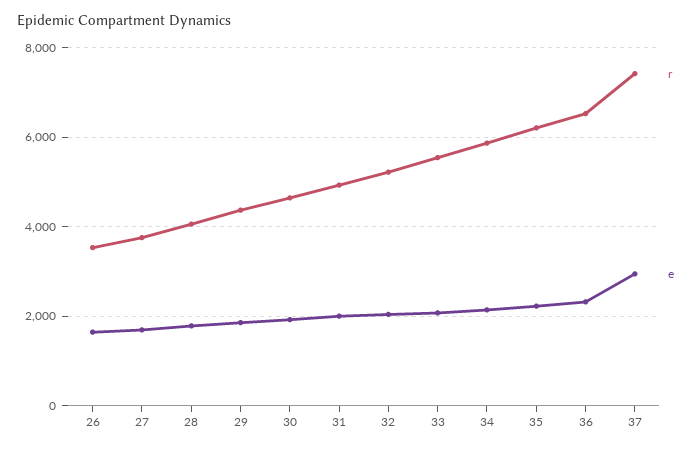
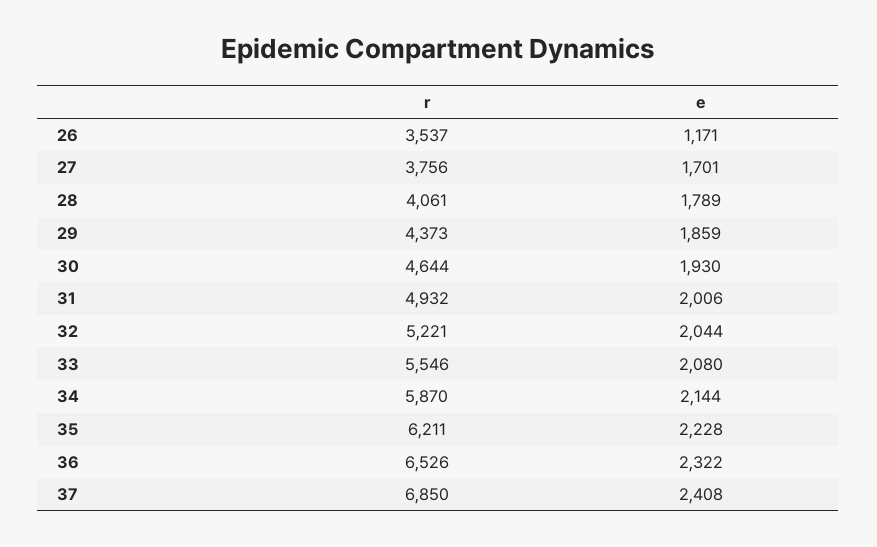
  {
    "r": {
      "26": 3537,
      "27": 3756,
      "28": 4061,
      "29": 4373,
      "30": 4644,
      "31": 4932,
      "32": 5221,
      "33": 5546,
      "34": 5870,
      "35": 6211,
      "36": 6526,
-     "37": 7400
+     "37": 6850
    },
    "e": {
-     "26": 1600,
+     "26": 1171,
      "27": 1701,
      "28": 1789,
      "29": 1859,
      "30": 1930,
      "31": 2006,
      "32": 2044,
      "33": 2080,
      "34": 2144,
      "35": 2228,
      "36": 2322,
-     "37": 3000
+     "37": 2408
    }
  }

